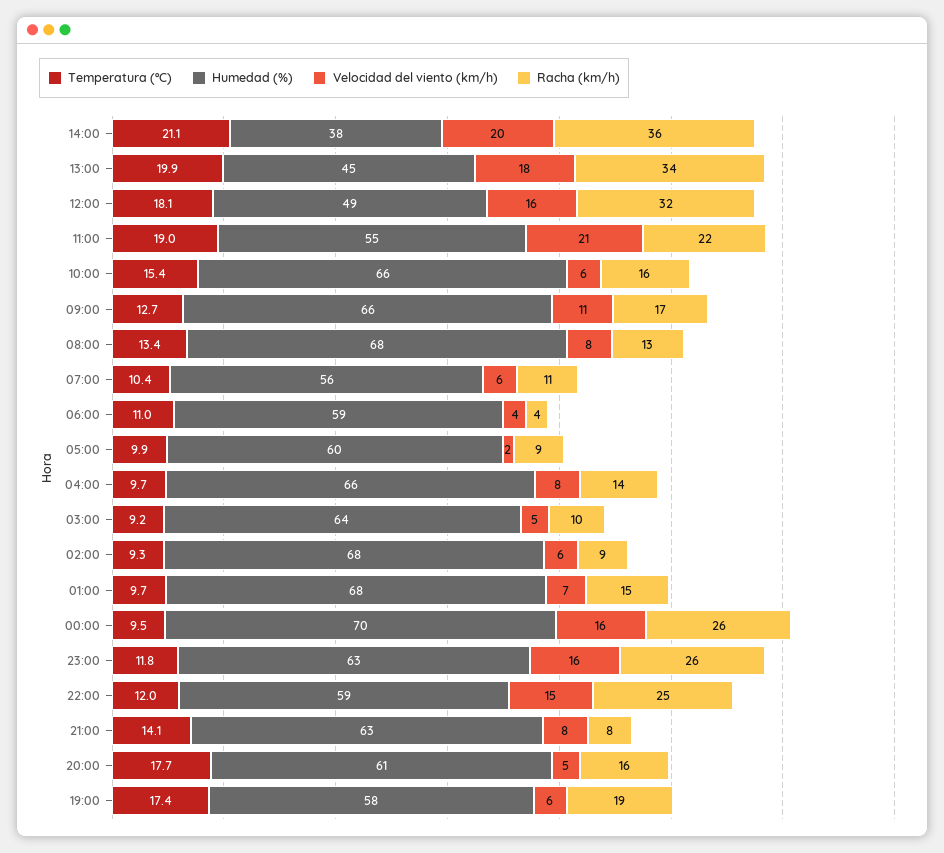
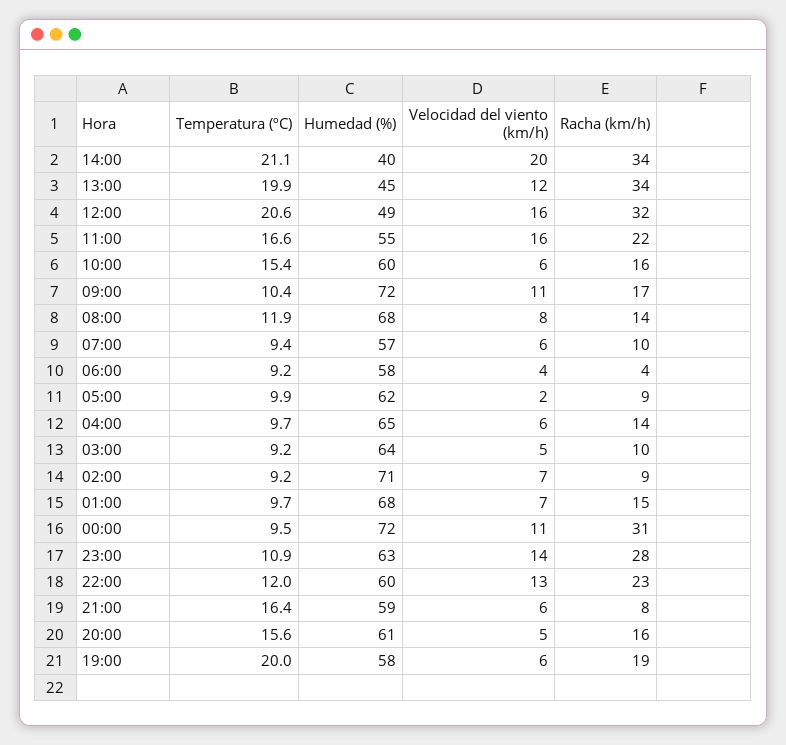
  {
    "Temperatura (ºC)": {
      "14:00": 21.1,
      "13:00": 19.9,
-     "12:00": 18.1,
+     "12:00": 20.6,
-     "11:00": 19,
+     "11:00": 16.6,
      "10:00": 15.4,
-     "09:00": 12.7,
+     "09:00": 10.4,
-     "08:00": 13.4,
+     "08:00": 11.9,
-     "07:00": 10.4,
+     "07:00": 9.4,
-     "06:00": 11,
+     "06:00": 9.2,
      "05:00": 9.9,
      "04:00": 9.7,
      "03:00": 9.2,
-     "02:00": 9.3,
+     "02:00": 9.2,
      "01:00": 9.7,
      "00:00": 9.5,
-     "23:00": 11.8,
+     "23:00": 10.9,
      "22:00": 12,
-     "21:00": 14.1,
+     "21:00": 16.4,
-     "20:00": 17.7,
+     "20:00": 15.6,
-     "19:00": 17.4
+     "19:00": 20
    },
    "Humedad (%)": {
-     "14:00": 38,
+     "14:00": 40,
      "13:00": 45,
      "12:00": 49,
      "11:00": 55,
-     "10:00": 66,
+     "10:00": 60,
-     "09:00": 66,
+     "09:00": 72,
      "08:00": 68,
-     "07:00": 56,
+     "07:00": 57,
-     "06:00": 59,
+     "06:00": 58,
-     "05:00": 60,
+     "05:00": 62,
-     "04:00": 66,
+     "04:00": 65,
      "03:00": 64,
-     "02:00": 68,
+     "02:00": 71,
      "01:00": 68,
-     "00:00": 70,
+     "00:00": 72,
      "23:00": 63,
-     "22:00": 59,
+     "22:00": 60,
-     "21:00": 63,
+     "21:00": 59,
      "20:00": 61,
      "19:00": 58
    },
    "Velocidad del viento (km/h)": {
      "14:00": 20,
-     "13:00": 18,
+     "13:00": 12,
      "12:00": 16,
-     "11:00": 21,
+     "11:00": 16,
      "10:00": 6,
      "09:00": 11,
      "08:00": 8,
      "07:00": 6,
      "06:00": 4,
      "05:00": 2,
-     "04:00": 8,
+     "04:00": 6,
      "03:00": 5,
-     "02:00": 6,
+     "02:00": 7,
      "01:00": 7,
-     "00:00": 16,
+     "00:00": 11,
-     "23:00": 16,
+     "23:00": 14,
-     "22:00": 15,
+     "22:00": 13,
-     "21:00": 8,
+     "21:00": 6,
      "20:00": 5,
      "19:00": 6
    },
    "Racha (km/h)": {
-     "14:00": 36,
+     "14:00": 34,
      "13:00": 34,
      "12:00": 32,
      "11:00": 22,
      "10:00": 16,
      "09:00": 17,
-     "08:00": 13,
+     "08:00": 14,
-     "07:00": 11,
+     "07:00": 10,
      "06:00": 4,
      "05:00": 9,
      "04:00": 14,
      "03:00": 10,
      "02:00": 9,
      "01:00": 15,
-     "00:00": 26,
+     "00:00": 31,
-     "23:00": 26,
+     "23:00": 28,
-     "22:00": 25,
+     "22:00": 23,
      "21:00": 8,
      "20:00": 16,
      "19:00": 19
    }
  }

